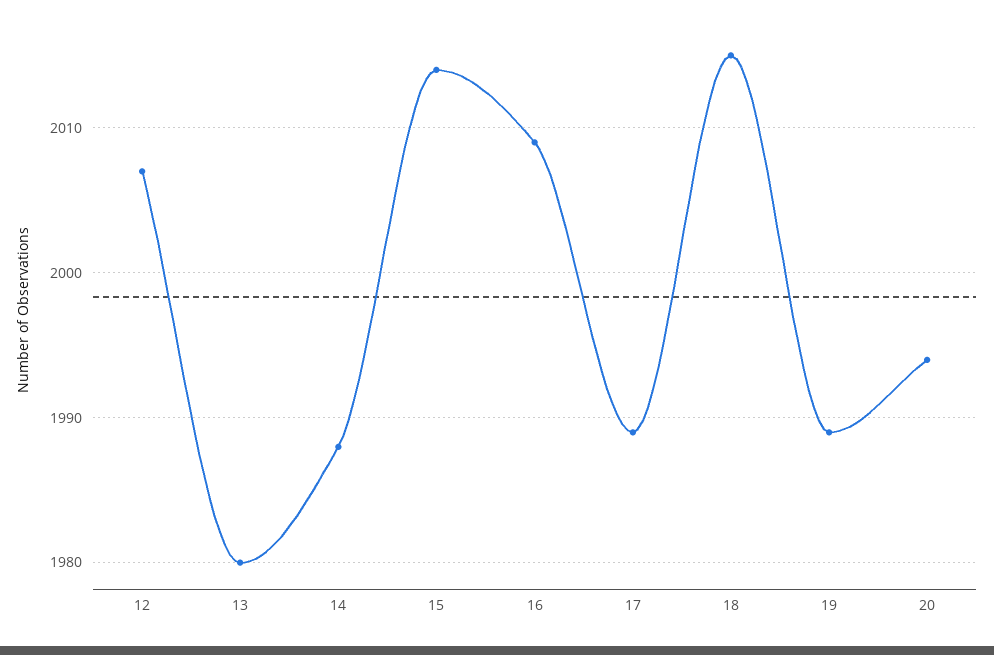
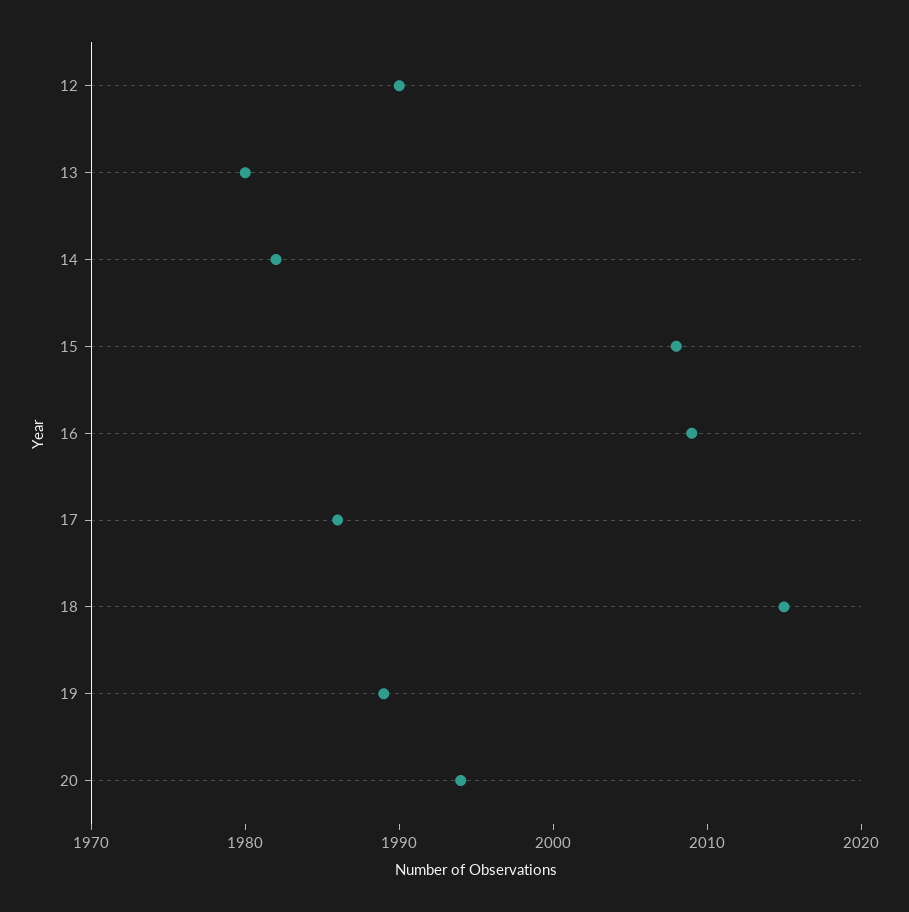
  {
-   "12": 2007,
+   "12": 1990,
    "13": 1980,
-   "14": 1988,
+   "14": 1982,
-   "15": 2014,
+   "15": 2008,
    "16": 2009,
-   "17": 1989,
+   "17": 1986,
    "18": 2015,
    "19": 1989,
    "20": 1994
  }

